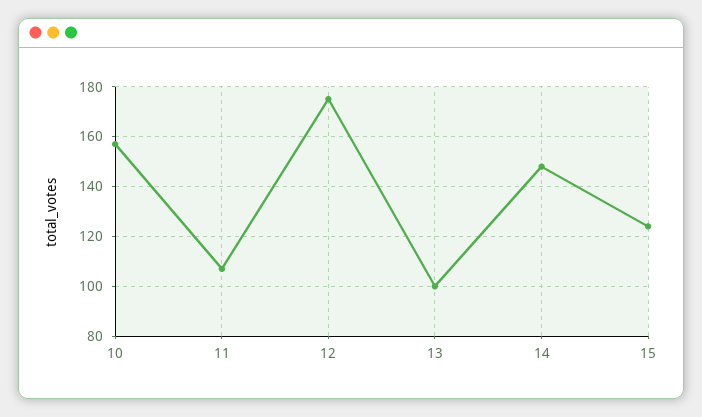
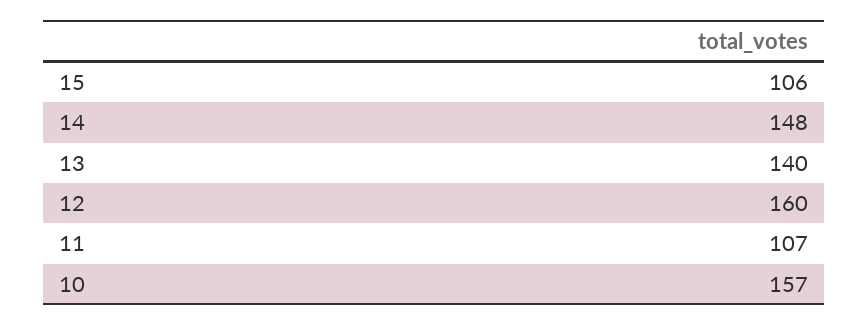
  {
    "10": 157,
    "11": 107,
-   "12": 175,
+   "12": 160,
-   "13": 100,
+   "13": 140,
    "14": 148,
-   "15": 125
+   "15": 106
  }

